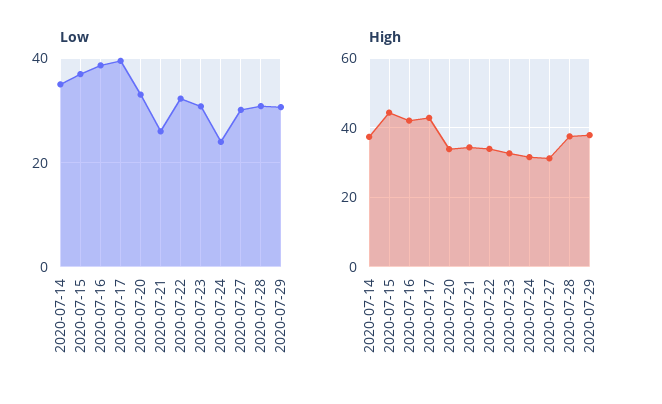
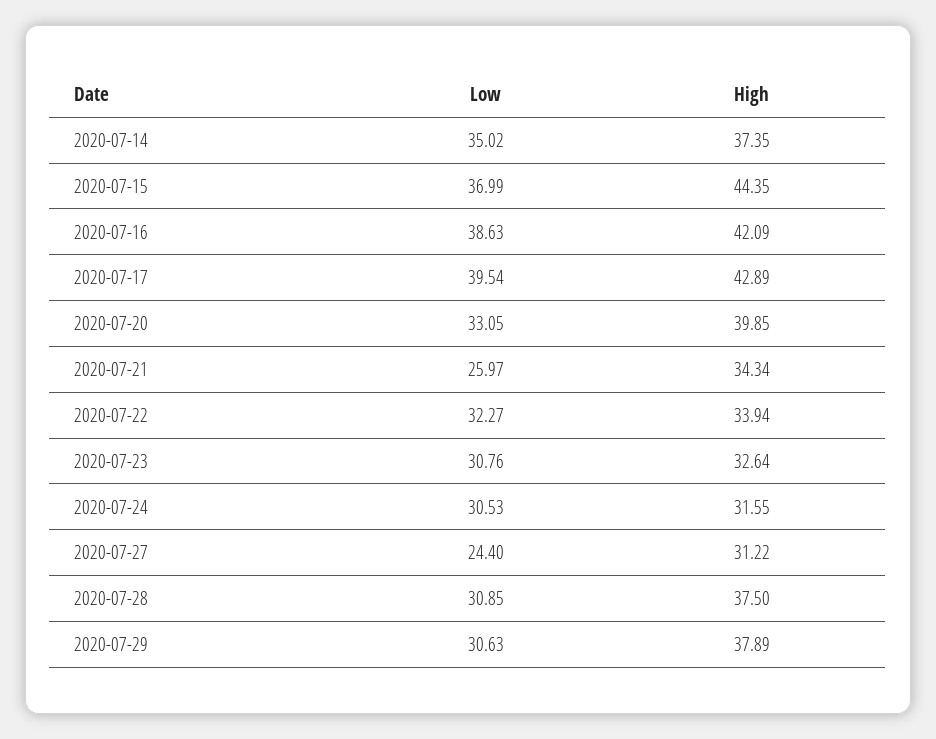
  {
    "Low": {
      "2020-07-14": 35.02,
      "2020-07-15": 36.99,
      "2020-07-16": 38.63,
      "2020-07-17": 39.54,
      "2020-07-20": 33.05,
      "2020-07-21": 25.97,
      "2020-07-22": 32.27,
      "2020-07-23": 30.76,
-     "2020-07-24": 24,
+     "2020-07-24": 30.53,
-     "2020-07-27": 30,
+     "2020-07-27": 24.4,
      "2020-07-28": 30.85,
      "2020-07-29": 30.63
    },
    "High": {
      "2020-07-14": 37.35,
      "2020-07-15": 44.35,
      "2020-07-16": 42.09,
      "2020-07-17": 42.89,
-     "2020-07-20": 34,
+     "2020-07-20": 39.85,
      "2020-07-21": 34.34,
      "2020-07-22": 33.94,
      "2020-07-23": 32.64,
      "2020-07-24": 31.55,
      "2020-07-27": 31.22,
      "2020-07-28": 37.5,
      "2020-07-29": 37.89
    }
  }

